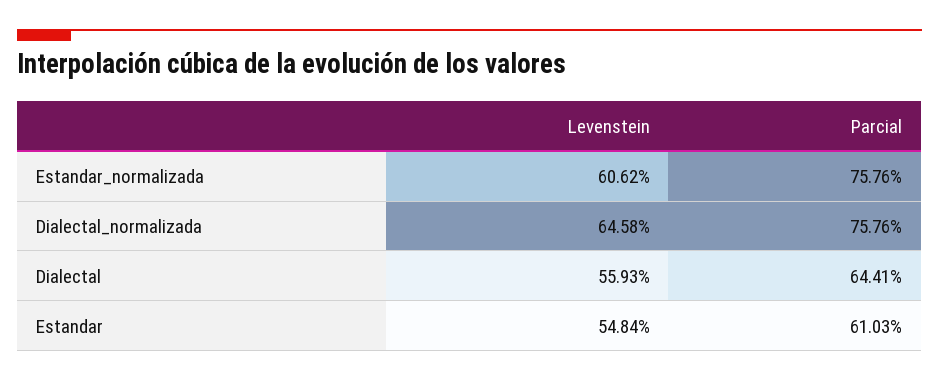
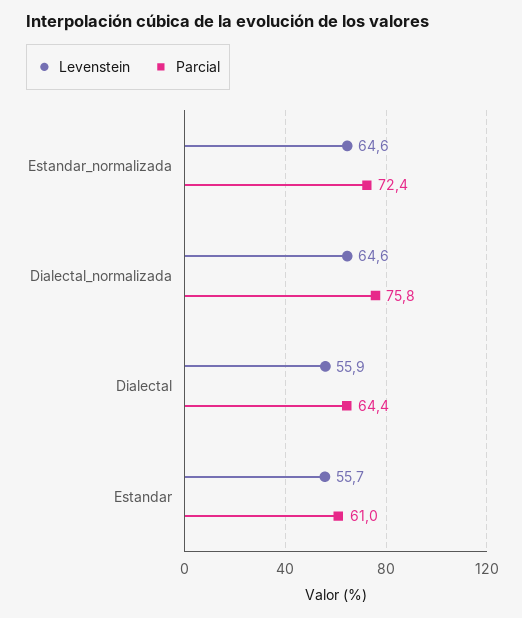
  {
    "Levenstein": {
-     "Estandar_normalizada": 60.62,
+     "Estandar_normalizada": 64.6,
      "Dialectal_normalizada": 64.58,
      "Dialectal": 55.93,
-     "Estandar": 54.84
+     "Estandar": 55.7
    },
    "Parcial": {
-     "Estandar_normalizada": 75.76,
+     "Estandar_normalizada": 72.4,
      "Dialectal_normalizada": 75.76,
      "Dialectal": 64.41,
      "Estandar": 61.03
    }
  }

